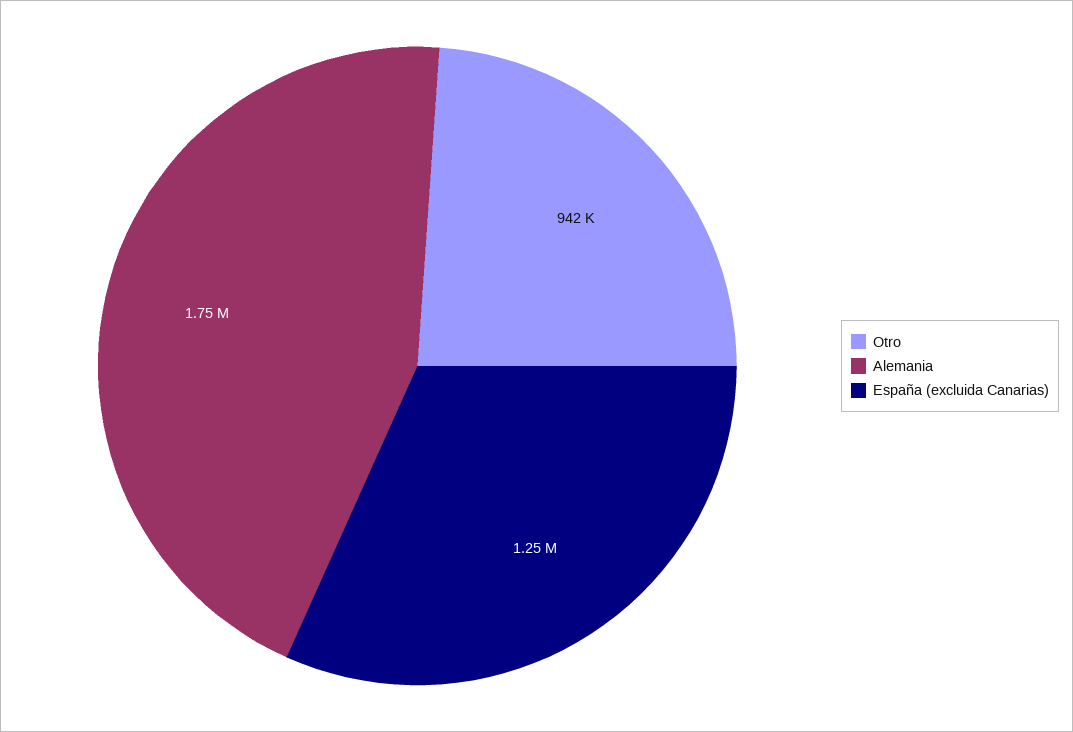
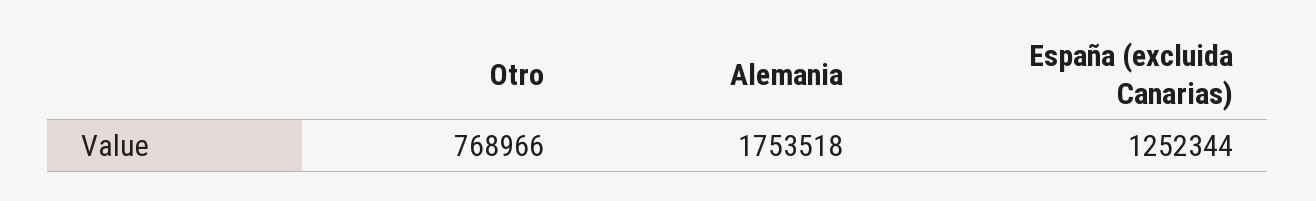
  {
-   "Otro": 942000,
+   "Otro": 768966,
    "Alemania": 1753518,
    "España (excluida Canarias)": 1252344
  }

